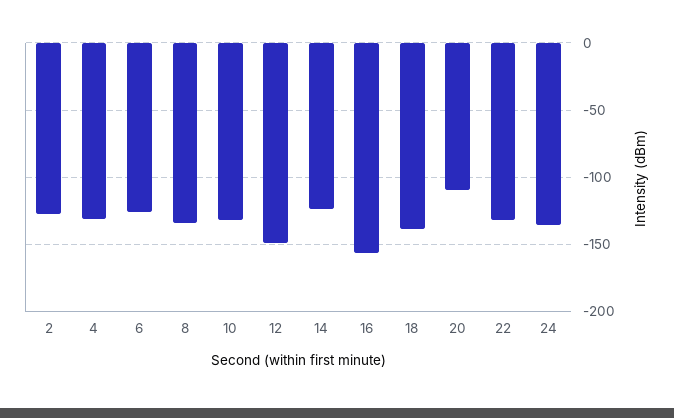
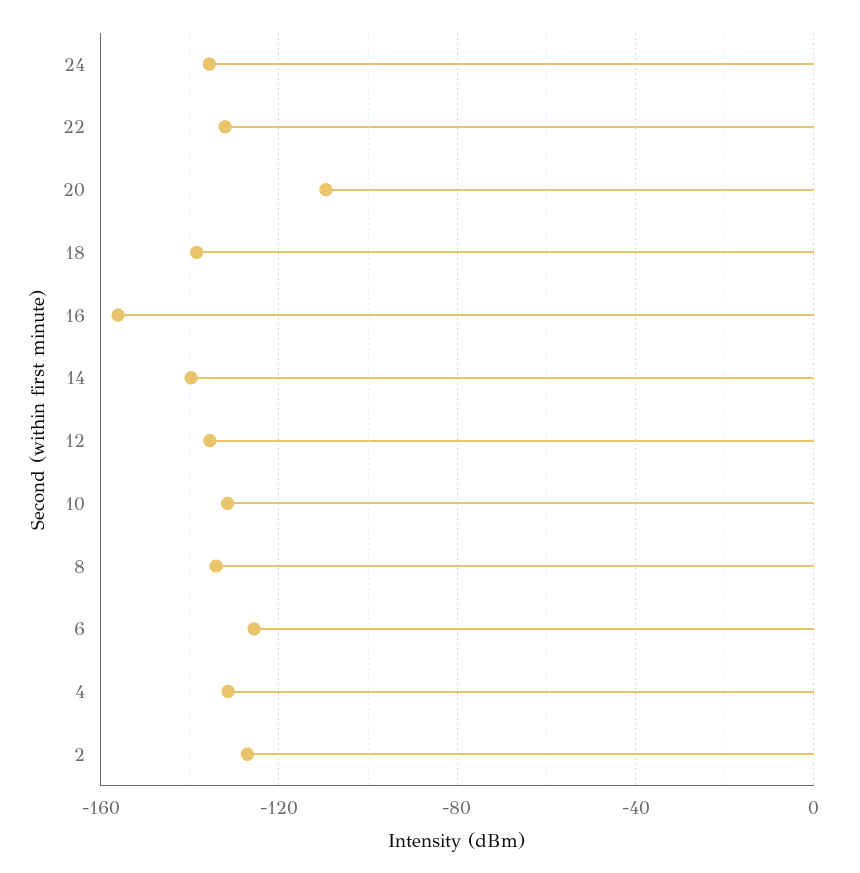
  {
    "2": -125,
    "4": -130,
    "6": -125,
    "8": -135,
    "10": -130,
-   "12": -150,
+   "12": -135,
-   "14": -125,
+   "14": -140,
    "16": -155,
    "18": -140,
    "20": -110,
    "22": -130,
    "24": -135
  }

